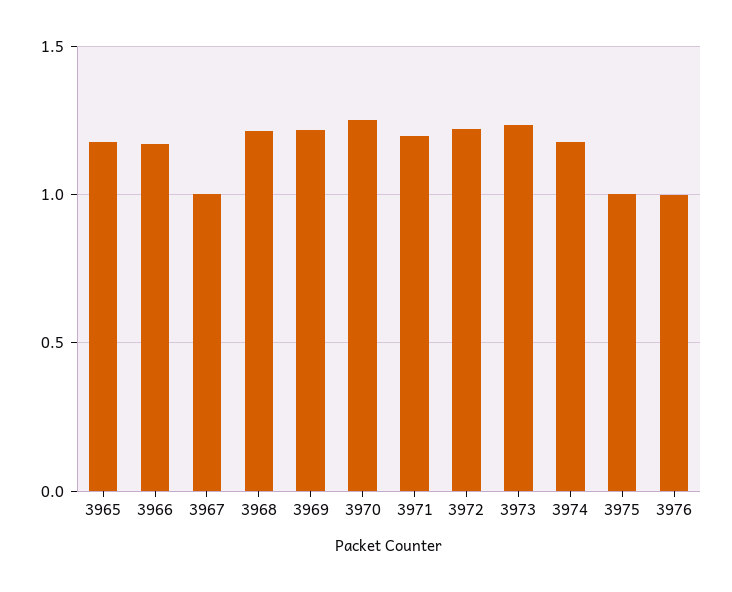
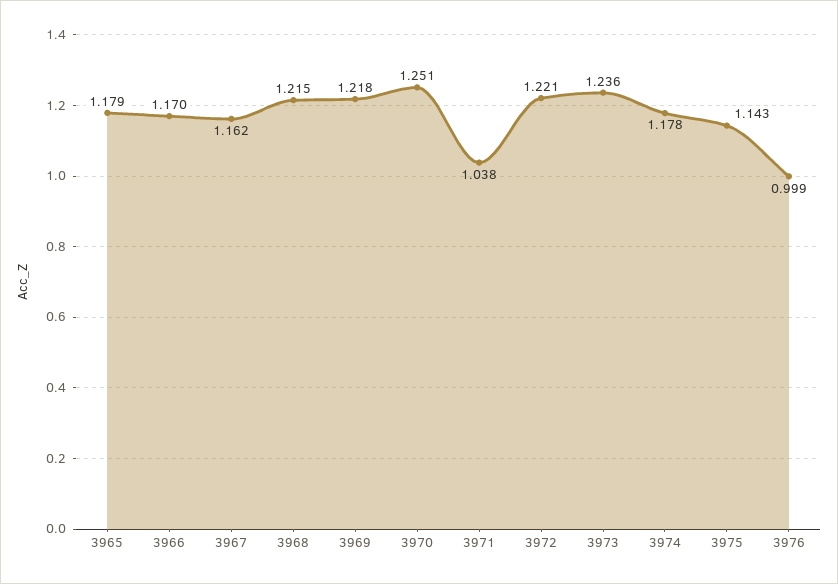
  {
    "3965": 1.179,
    "3966": 1.17,
-   "3967": 1,
+   "3967": 1.162,
    "3968": 1.215,
    "3969": 1.218,
    "3970": 1.251,
-   "3971": 1.2,
+   "3971": 1.038,
    "3972": 1.221,
    "3973": 1.236,
    "3974": 1.178,
-   "3975": 1,
+   "3975": 1.143,
    "3976": 0.999
  }

